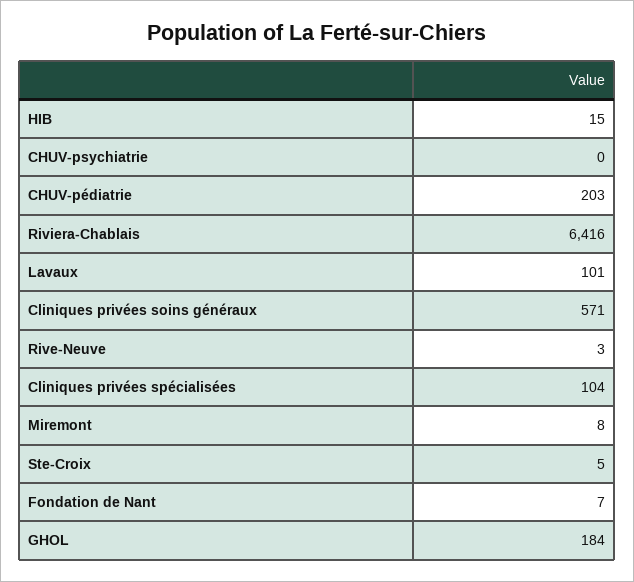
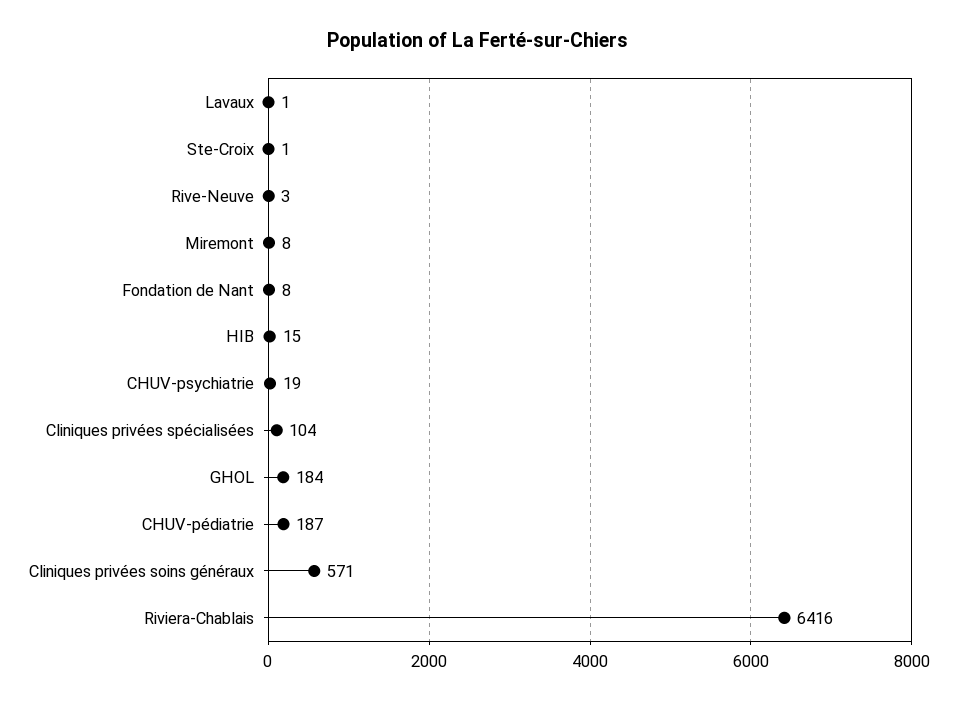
  {
    "HIB": 15,
-   "CHUV-psychiatrie": 0,
+   "CHUV-psychiatrie": 19,
-   "CHUV-pédiatrie": 203,
+   "CHUV-pédiatrie": 187,
    "Riviera-Chablais": 6416,
-   "Lavaux": 101,
+   "Lavaux": 1,
    "Cliniques privées soins généraux": 571,
    "Rive-Neuve": 3,
    "Cliniques privées spécialisées": 104,
    "Miremont": 8,
-   "Ste-Croix": 5,
+   "Ste-Croix": 1,
-   "Fondation de Nant": 7,
+   "Fondation de Nant": 8,
    "GHOL": 184
  }

